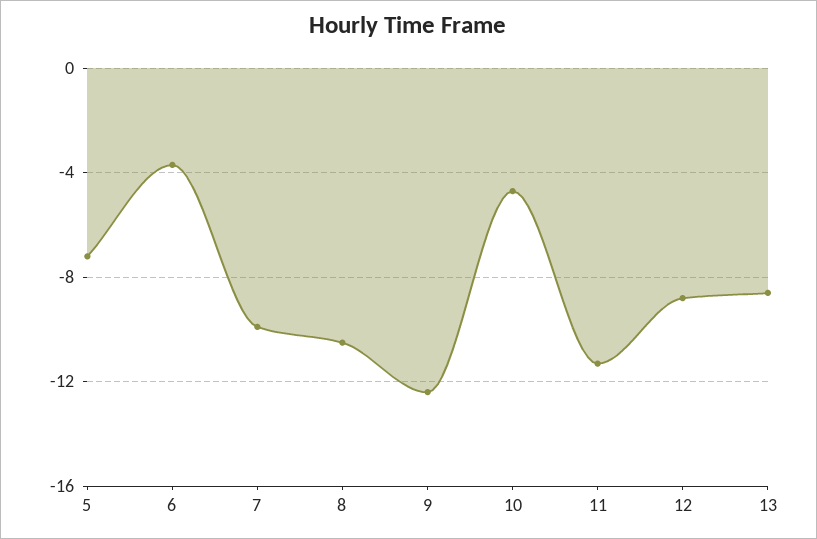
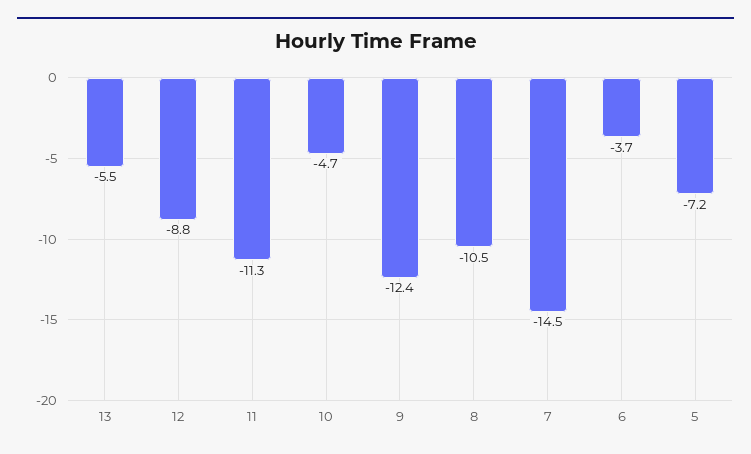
  {
    "5": -7.2,
    "6": -3.7,
-   "7": -10,
+   "7": -14.5,
    "8": -10.5,
    "9": -12.4,
    "10": -4.7,
    "11": -11.3,
    "12": -8.8,
-   "13": -8.5
+   "13": -5.5
  }

